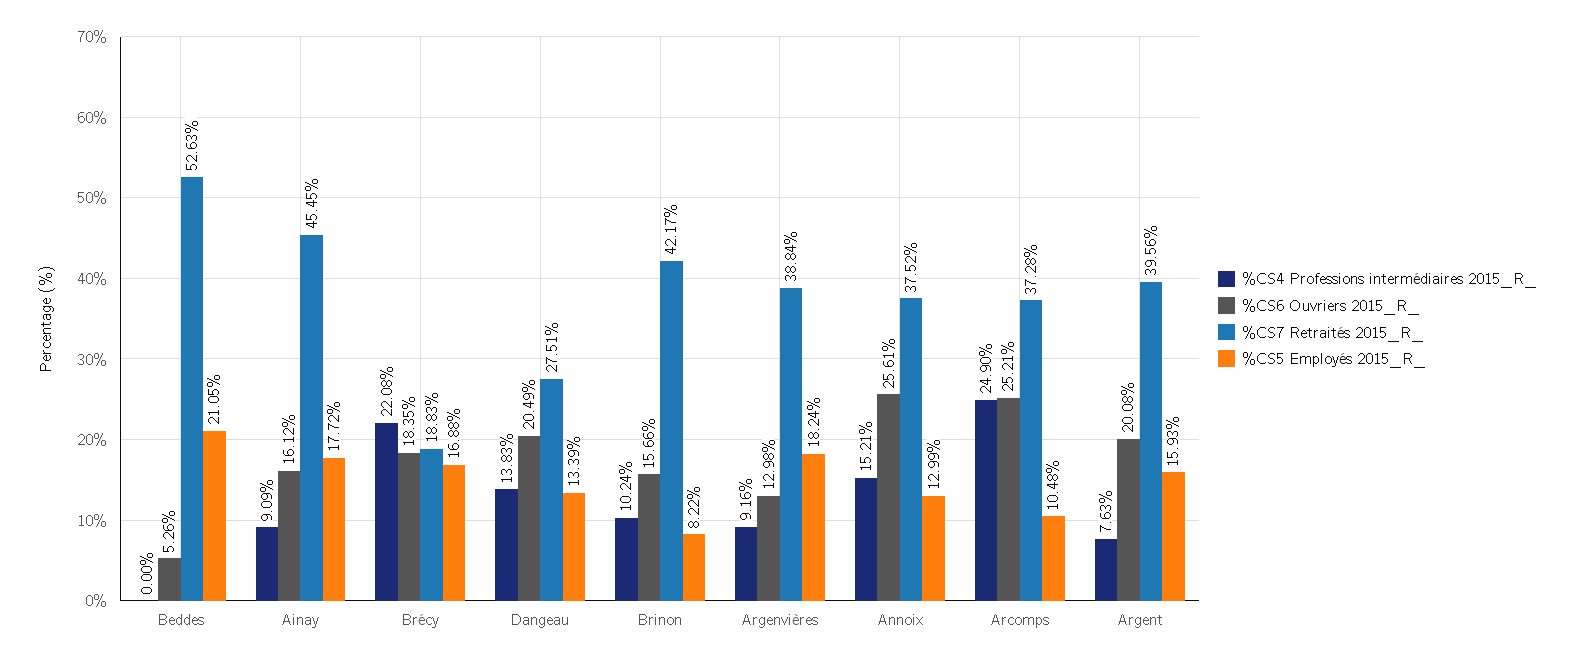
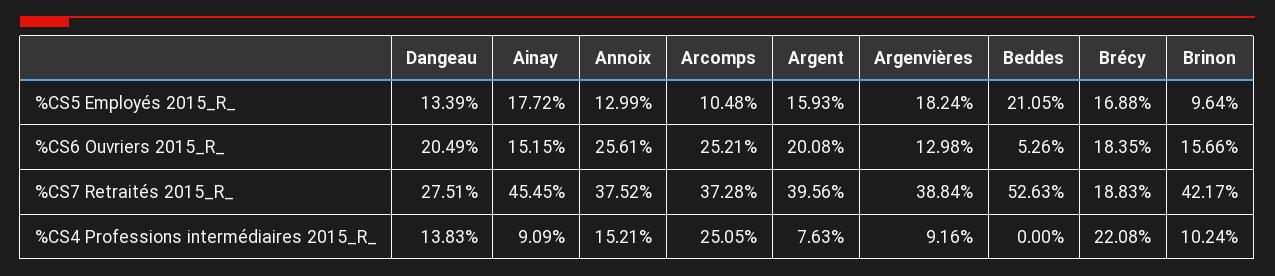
  {
    "%CS4 Professions intermédiaires 2015_R_": {
      "Beddes": 0,
      "Ainay": 9.09,
      "Brécy": 22.08,
      "Dangeau": 13.83,
      "Brinon": 10.24,
      "Argenvières": 9.16,
      "Annoix": 15.21,
-     "Arcomps": 24.9,
+     "Arcomps": 25.05,
      "Argent": 7.63
    },
    "%CS6 Ouvriers 2015_R_": {
      "Beddes": 5.26,
-     "Ainay": 16.12,
+     "Ainay": 15.15,
      "Brécy": 18.35,
      "Dangeau": 20.49,
      "Brinon": 15.66,
      "Argenvières": 12.98,
      "Annoix": 25.61,
      "Arcomps": 25.21,
      "Argent": 20.08
    },
    "%CS7 Retraités 2015_R_": {
      "Beddes": 52.63,
      "Ainay": 45.45,
      "Brécy": 18.83,
      "Dangeau": 27.51,
      "Brinon": 42.17,
      "Argenvières": 38.84,
      "Annoix": 37.52,
      "Arcomps": 37.28,
      "Argent": 39.56
    },
    "%CS5 Employés 2015_R_": {
      "Beddes": 21.05,
      "Ainay": 17.72,
      "Brécy": 16.88,
      "Dangeau": 13.39,
-     "Brinon": 8.22,
+     "Brinon": 9.64,
      "Argenvières": 18.24,
      "Annoix": 12.99,
      "Arcomps": 10.48,
      "Argent": 15.93
    }
  }

